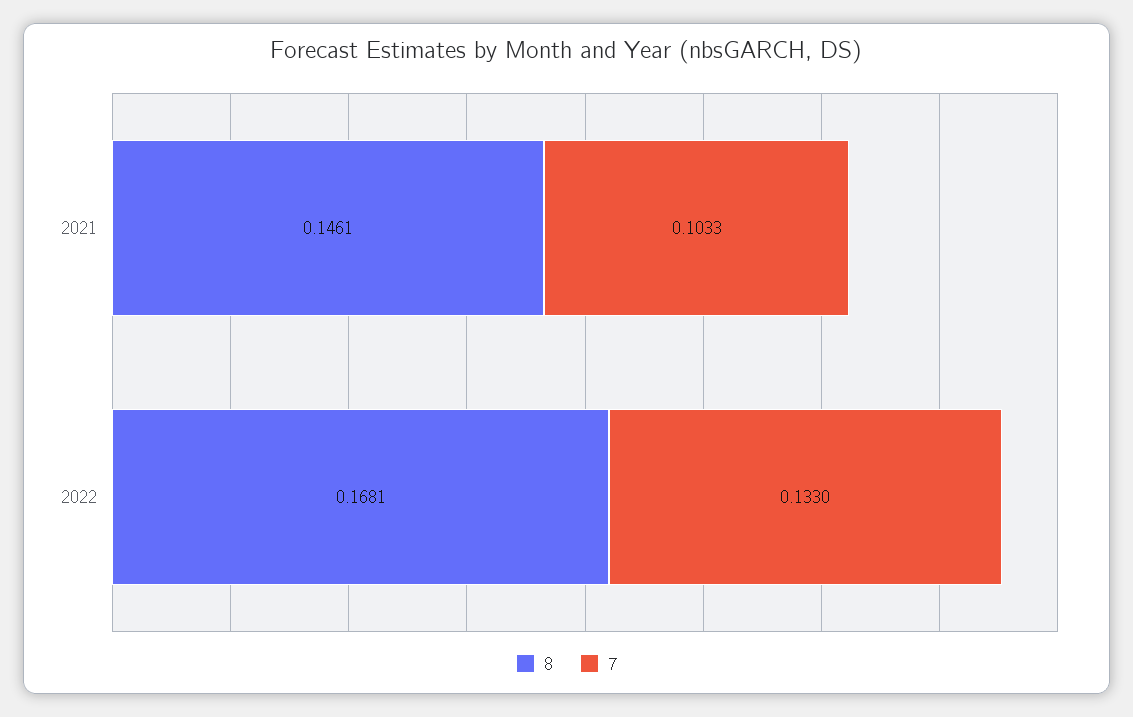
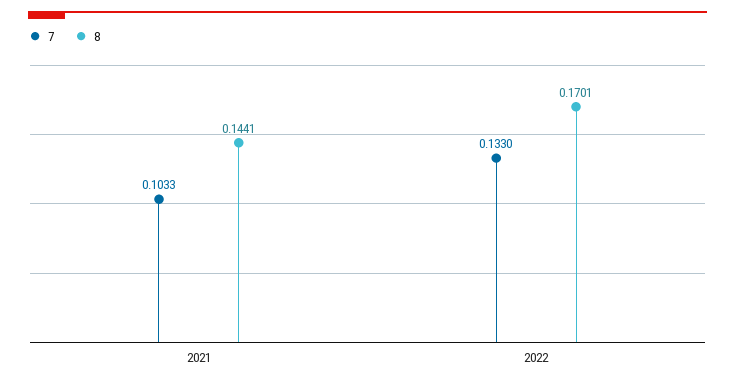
  {
    "8": {
-     "2021": 0.1461,
+     "2021": 0.1441,
-     "2022": 0.1681
+     "2022": 0.1701
    },
    "7": {
      "2021": 0.1033,
      "2022": 0.133
    }
  }

